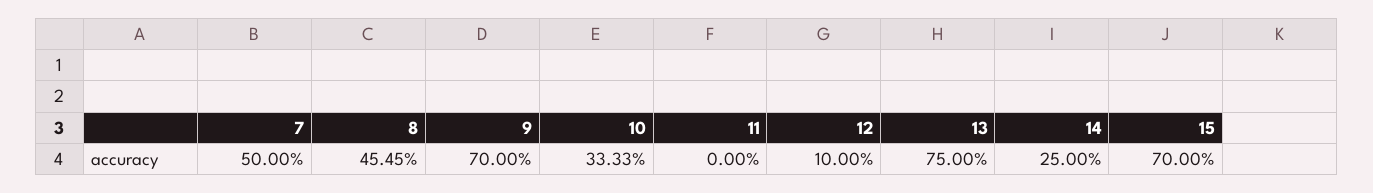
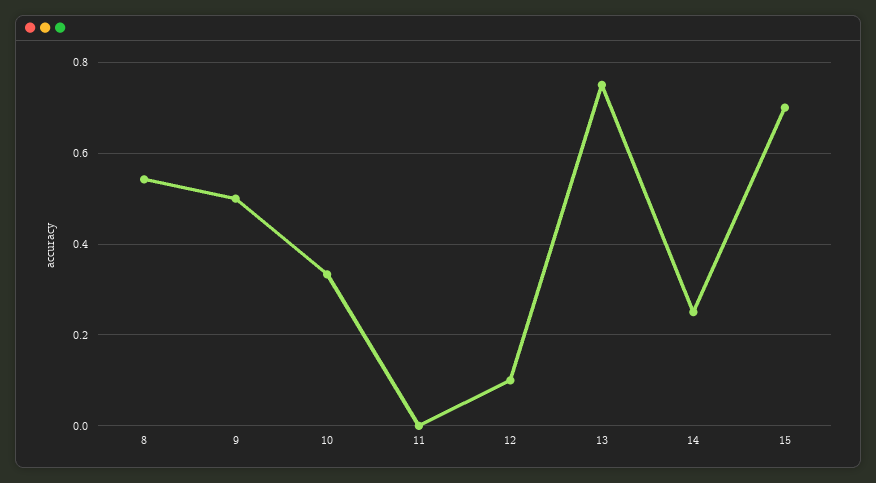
  {
-   "7": 0.5,
-   "8": 0.4545,
+   "8": 0.54,
-   "9": 0.7,
+   "9": 0.5,
    "10": 0.3333,
    "11": 0,
    "12": 0.1,
    "13": 0.75,
    "14": 0.25,
    "15": 0.7
  }

